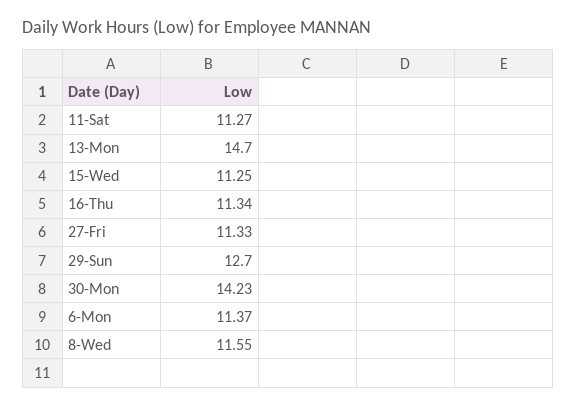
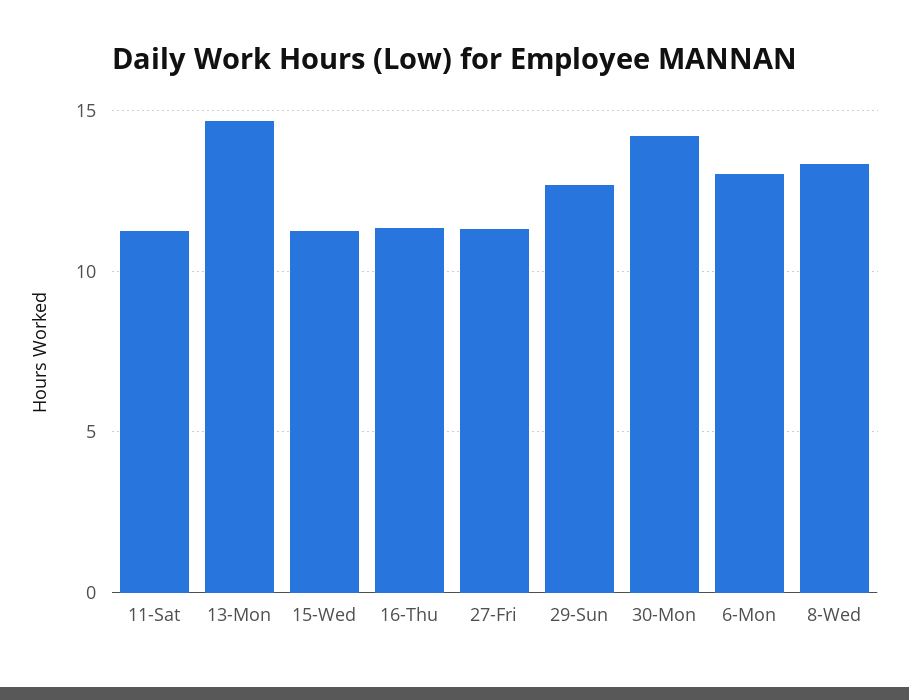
  {
    "11-Sat": 11.27,
    "13-Mon": 14.7,
    "15-Wed": 11.25,
    "16-Thu": 11.34,
    "27-Fri": 11.33,
    "29-Sun": 12.7,
    "30-Mon": 14.23,
-   "6-Mon": 11.37,
+   "6-Mon": 13,
-   "8-Wed": 11.55
+   "8-Wed": 13.5
  }

